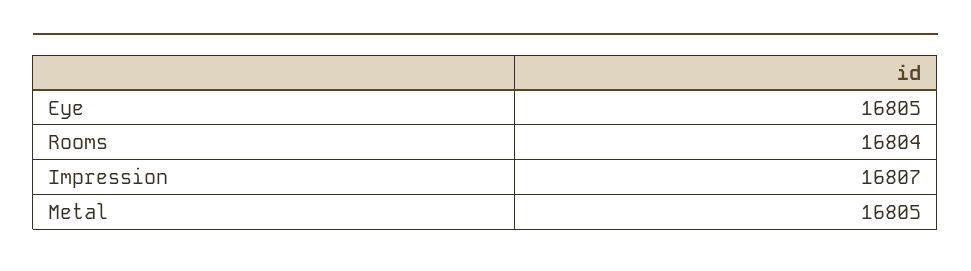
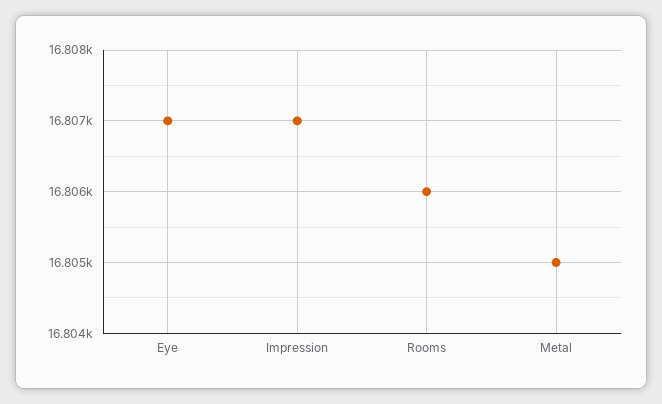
  {
-   "Eye": 16805,
+   "Eye": 16807,
-   "Rooms": 16804,
+   "Rooms": 16806,
    "Impression": 16807,
    "Metal": 16805
  }

